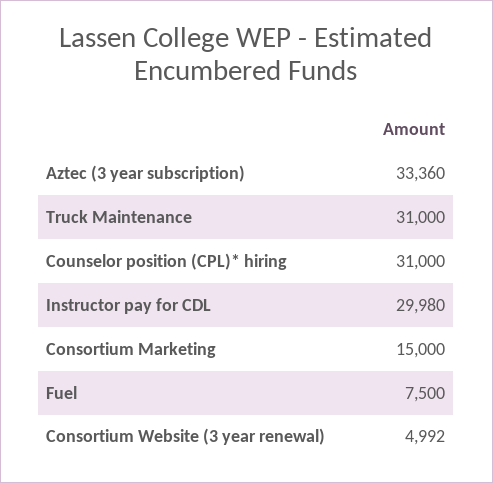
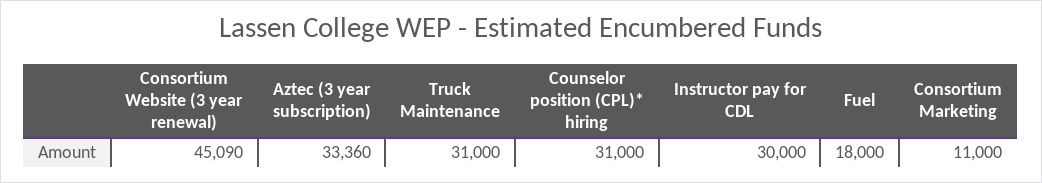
  {
    "Aztec (3 year subscription)": 33360,
    "Truck Maintenance": 31000,
    "Counselor position (CPL)* hiring": 31000,
-   "Instructor pay for CDL": 29980,
+   "Instructor pay for CDL": 30000,
-   "Consortium Marketing": 15000,
+   "Consortium Marketing": 11000,
-   "Fuel": 7500,
+   "Fuel": 18000,
-   "Consortium Website (3 year renewal)": 4992
+   "Consortium Website (3 year renewal)": 45090
  }

